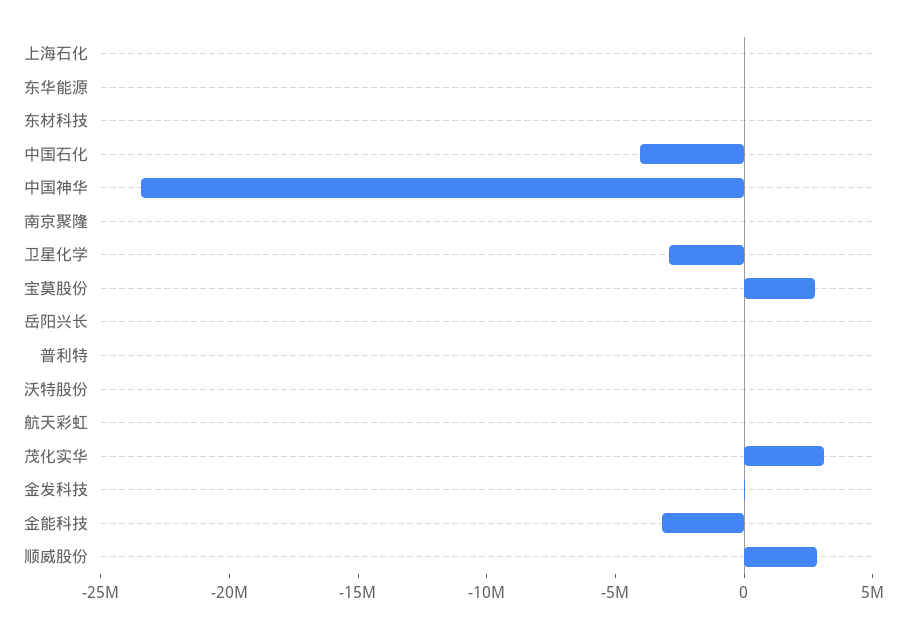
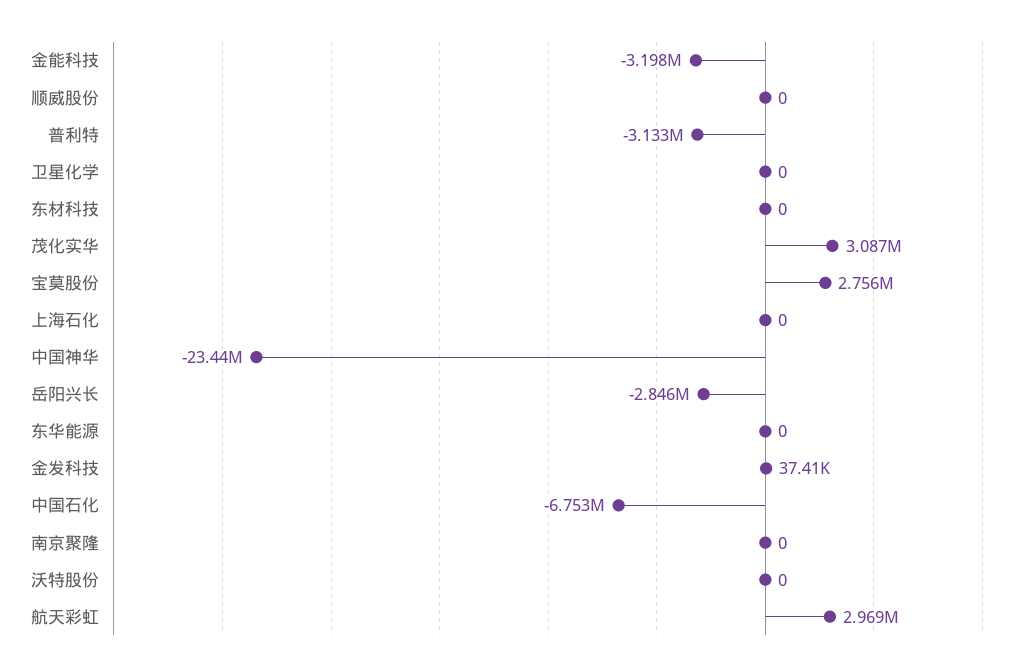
  {
    "上海石化": 0,
    "东华能源": 0,
    "东材科技": 0,
-   "中国石化": -4000000,
+   "中国石化": -6753000,
    "中国神华": -23440000,
    "南京聚隆": 0,
-   "卫星化学": -3000000,
+   "卫星化学": 0,
    "宝莫股份": 2756000,
-   "岳阳兴长": 0,
+   "岳阳兴长": -2846000,
-   "普利特": 0,
+   "普利特": -3133000,
    "沃特股份": 0,
-   "航天彩虹": 0,
+   "航天彩虹": 2969000,
    "茂化实华": 3087000,
    "金发科技": 37410,
    "金能科技": -3198000,
-   "顺威股份": 3000000
+   "顺威股份": 0
  }

